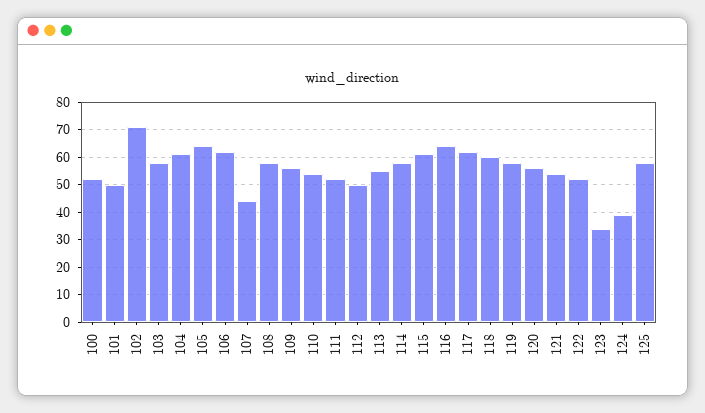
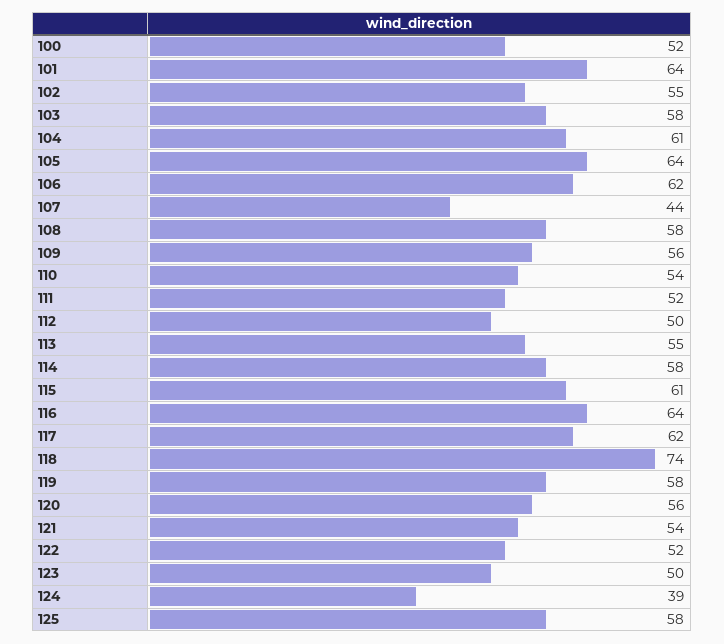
  {
    "100": 52,
-   "101": 50,
+   "101": 64,
-   "102": 70,
+   "102": 55,
    "103": 58,
    "104": 61,
    "105": 64,
    "106": 62,
    "107": 44,
    "108": 58,
    "109": 56,
    "110": 54,
    "111": 52,
    "112": 50,
    "113": 55,
    "114": 58,
    "115": 61,
    "116": 64,
    "117": 62,
-   "118": 60,
+   "118": 74,
    "119": 58,
    "120": 56,
    "121": 54,
    "122": 52,
-   "123": 35,
+   "123": 50,
    "124": 39,
    "125": 58
  }

